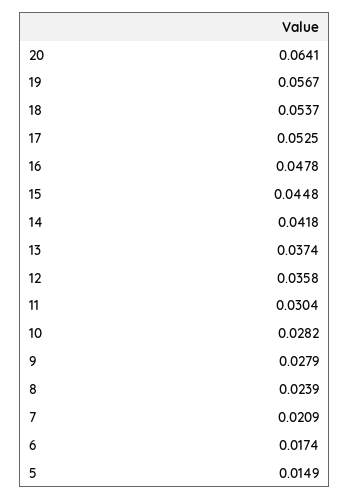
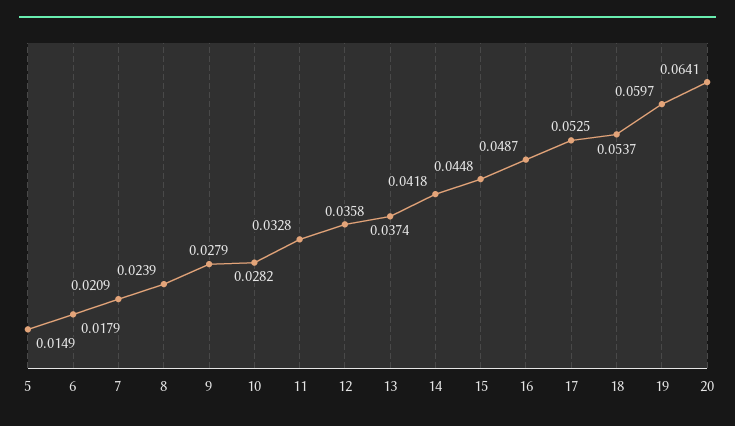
  {
    "20": 0.0641,
-   "19": 0.0567,
+   "19": 0.0597,
    "18": 0.0537,
    "17": 0.0525,
-   "16": 0.0478,
+   "16": 0.0487,
    "15": 0.0448,
    "14": 0.0418,
    "13": 0.0374,
    "12": 0.0358,
-   "11": 0.0304,
+   "11": 0.0328,
    "10": 0.0282,
    "9": 0.0279,
    "8": 0.0239,
    "7": 0.0209,
-   "6": 0.0174,
+   "6": 0.0179,
    "5": 0.0149
  }

